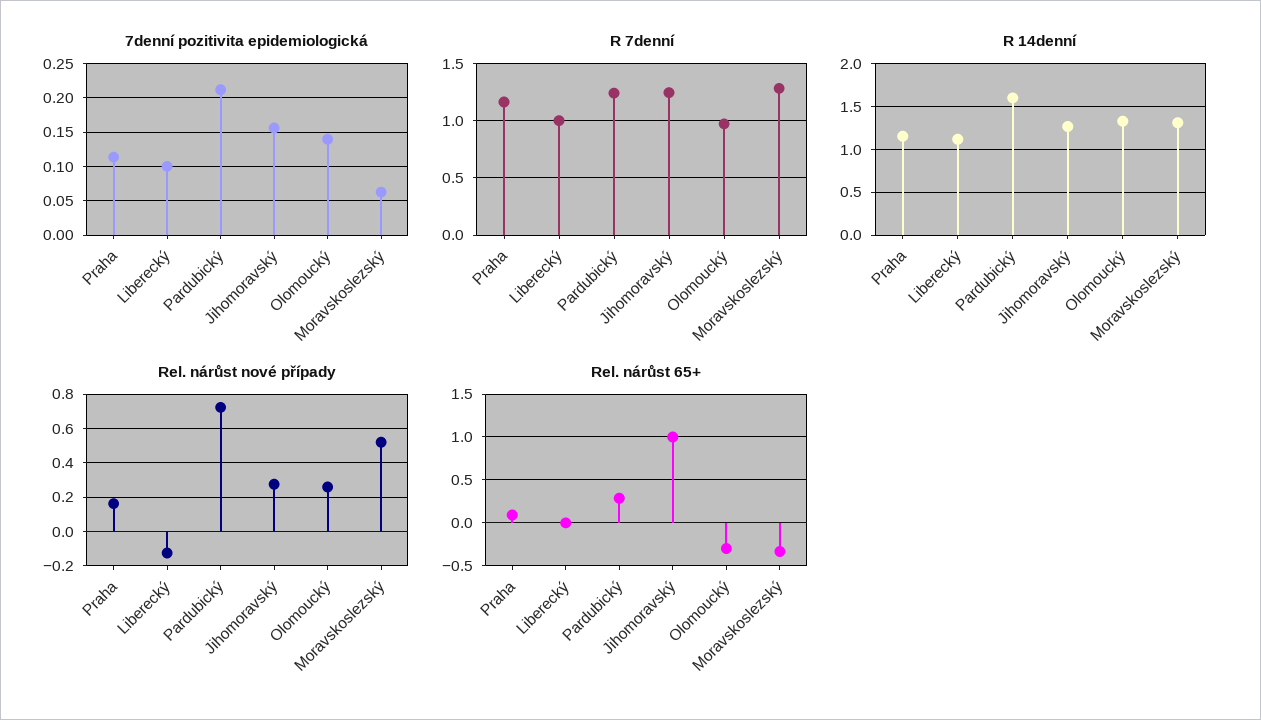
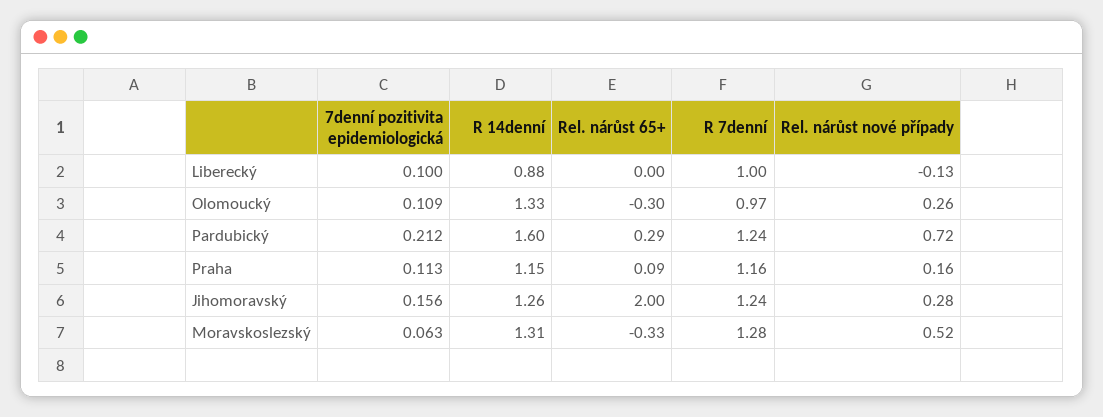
  {
    "7denní pozitivita epidemiologická": {
      "Praha": 0.113,
      "Liberecký": 0.1,
      "Pardubický": 0.212,
      "Jihomoravský": 0.156,
-     "Olomoucký": 0.14,
+     "Olomoucký": 0.109,
      "Moravskoslezský": 0.063
    },
    "R 7denní": {
      "Praha": 1.16,
      "Liberecký": 1,
      "Pardubický": 1.24,
      "Jihomoravský": 1.24,
      "Olomoucký": 0.97,
      "Moravskoslezský": 1.28
    },
    "R 14denní": {
      "Praha": 1.15,
-     "Liberecký": 1.1,
+     "Liberecký": 0.88,
      "Pardubický": 1.6,
      "Jihomoravský": 1.26,
      "Olomoucký": 1.33,
      "Moravskoslezský": 1.31
    },
    "Rel. nárůst nové případy": {
      "Praha": 0.16,
      "Liberecký": -0.13,
      "Pardubický": 0.72,
      "Jihomoravský": 0.28,
      "Olomoucký": 0.26,
      "Moravskoslezský": 0.52
    },
    "Rel. nárůst 65+": {
      "Praha": 0.09,
      "Liberecký": 0,
      "Pardubický": 0.29,
-     "Jihomoravský": 1,
+     "Jihomoravský": 2,
      "Olomoucký": -0.3,
      "Moravskoslezský": -0.33
    }
  }

